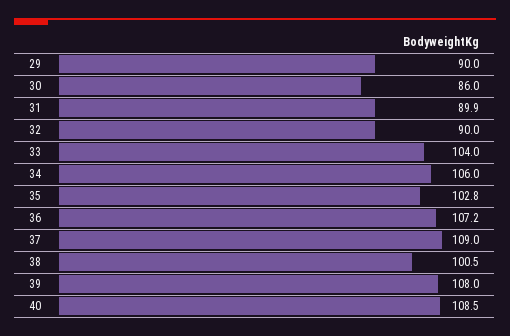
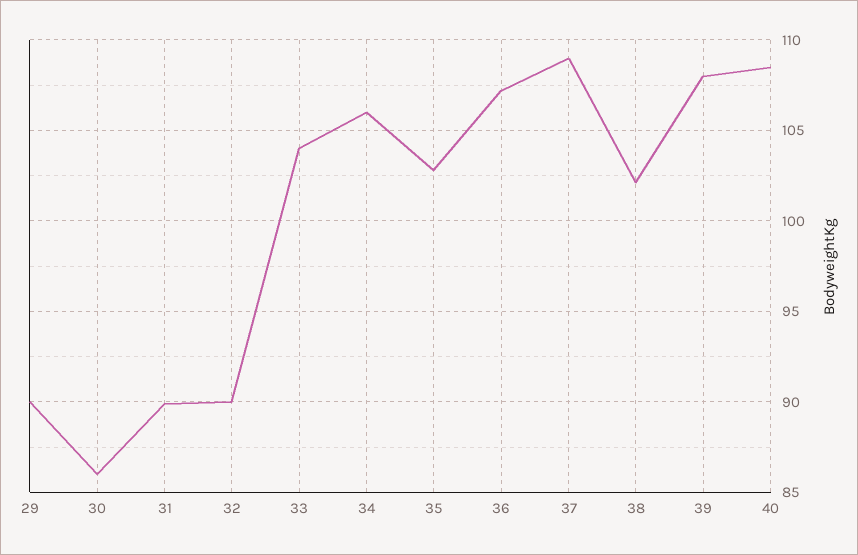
  {
    "29": 90,
    "30": 86,
    "31": 89.9,
    "32": 90,
    "33": 104,
    "34": 106,
    "35": 102.8,
    "36": 107.2,
    "37": 109,
-   "38": 100.5,
+   "38": 102,
    "39": 108,
    "40": 108.5
  }

